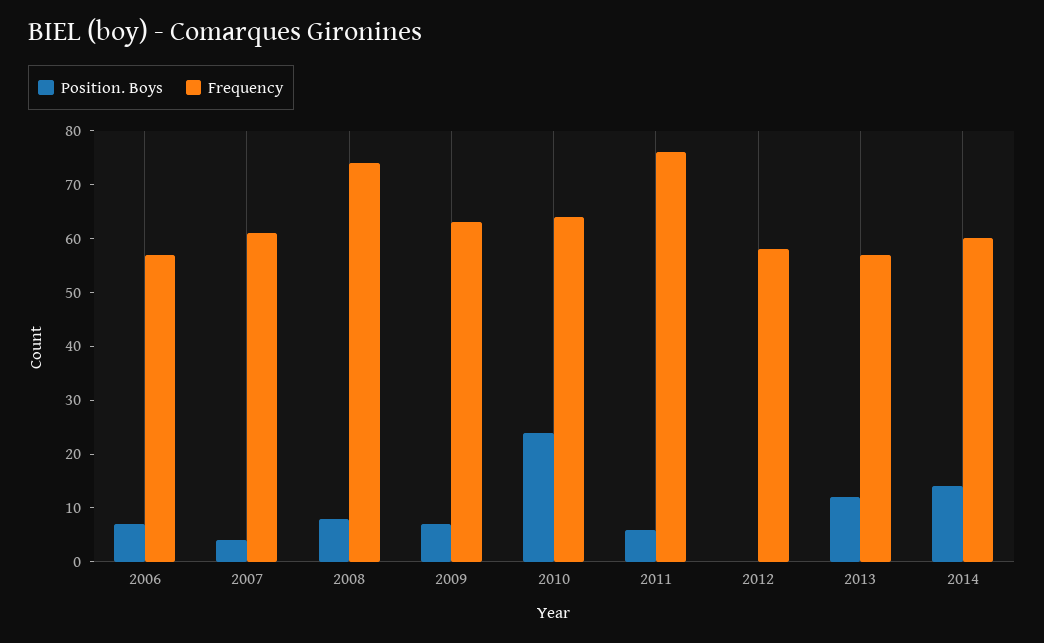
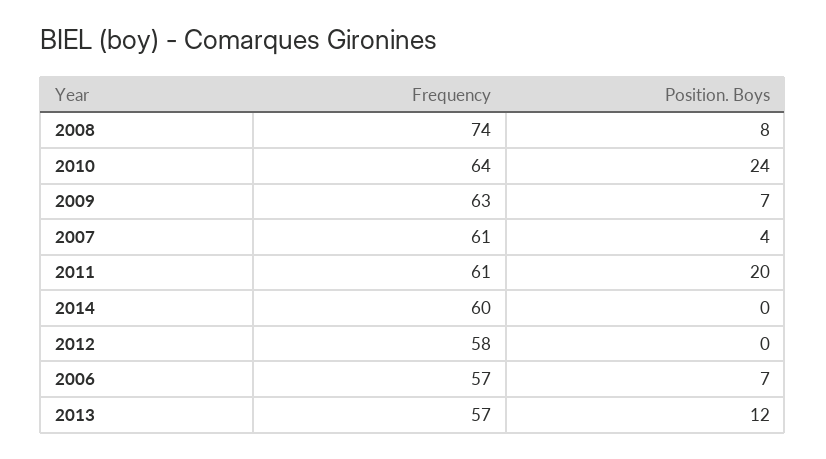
  {
    "Position. Boys": {
      "2006": 7,
      "2007": 4,
      "2008": 8,
      "2009": 7,
      "2010": 24,
-     "2011": 5,
+     "2011": 20,
      "2012": 0,
      "2013": 12,
-     "2014": 15
+     "2014": 0
    },
    "Frequency": {
      "2006": 57,
      "2007": 61,
      "2008": 74,
      "2009": 63,
      "2010": 64,
-     "2011": 75,
+     "2011": 61,
      "2012": 58,
      "2013": 57,
      "2014": 60
    }
  }

